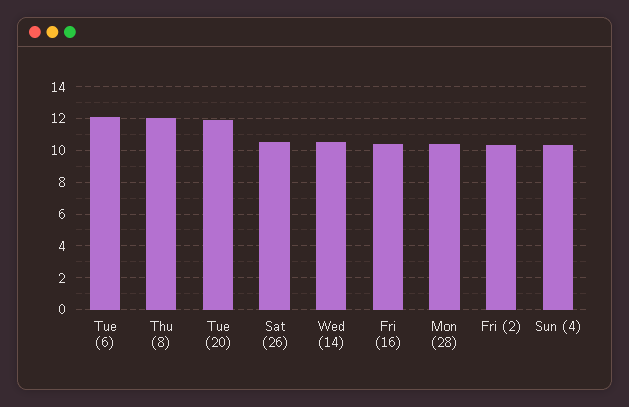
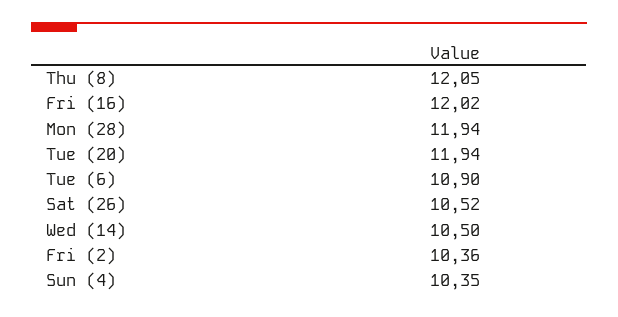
  {
-   "Tue (6)": 12,
+   "Tue (6)": 10.9,
    "Thu (8)": 12.05,
    "Tue (20)": 11.94,
    "Sat (26)": 10.52,
    "Wed (14)": 10.5,
-   "Fri (16)": 10.5,
+   "Fri (16)": 12.02,
-   "Mon (28)": 10.5,
+   "Mon (28)": 11.94,
    "Fri (2)": 10.36,
    "Sun (4)": 10.35
  }

